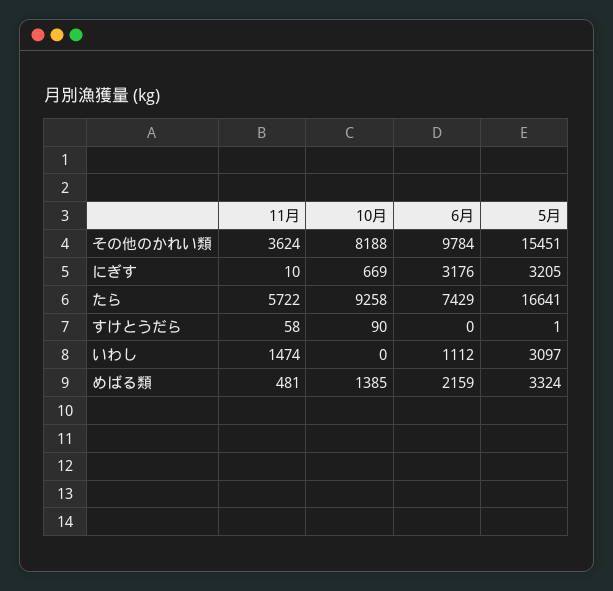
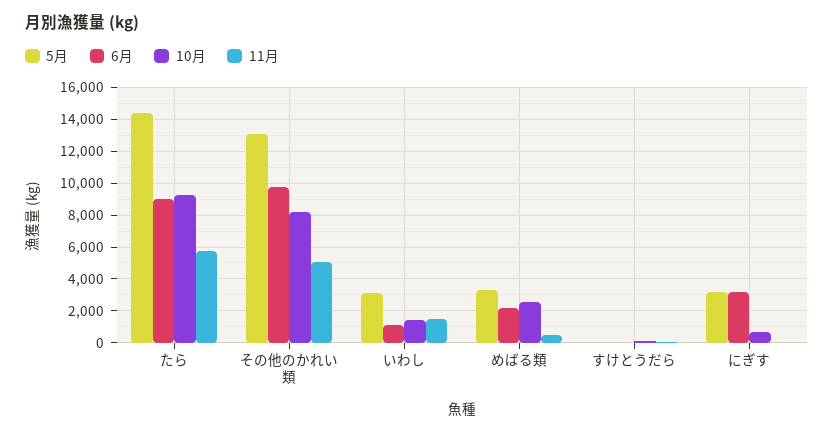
  {
    "11月": {
-     "その他のかれい類": 3624,
+     "その他のかれい類": 5000,
      "にぎす": 10,
      "たら": 5722,
      "すけとうだら": 58,
      "いわし": 1474,
      "めばる類": 481
    },
    "10月": {
      "その他のかれい類": 8188,
      "にぎす": 669,
      "たら": 9258,
      "すけとうだら": 90,
-     "いわし": 0,
+     "いわし": 1500,
-     "めばる類": 1385
+     "めばる類": 2500
    },
    "6月": {
      "その他のかれい類": 9784,
      "にぎす": 3176,
-     "たら": 7429,
+     "たら": 9000,
      "すけとうだら": 0,
      "いわし": 1112,
      "めばる類": 2159
    },
    "5月": {
-     "その他のかれい類": 15451,
+     "その他のかれい類": 13000,
      "にぎす": 3205,
-     "たら": 16641,
+     "たら": 14500,
      "すけとうだら": 1,
      "いわし": 3097,
      "めばる類": 3324
    }
  }

